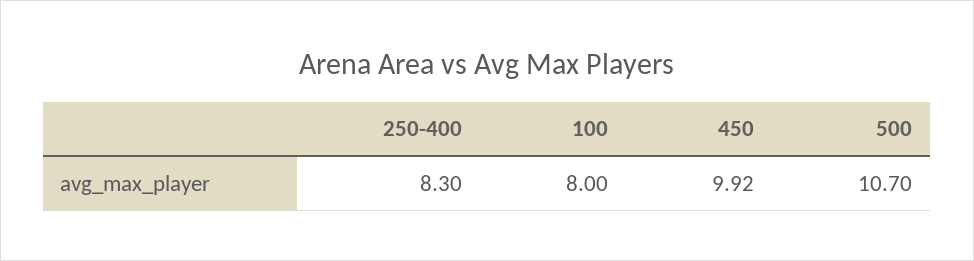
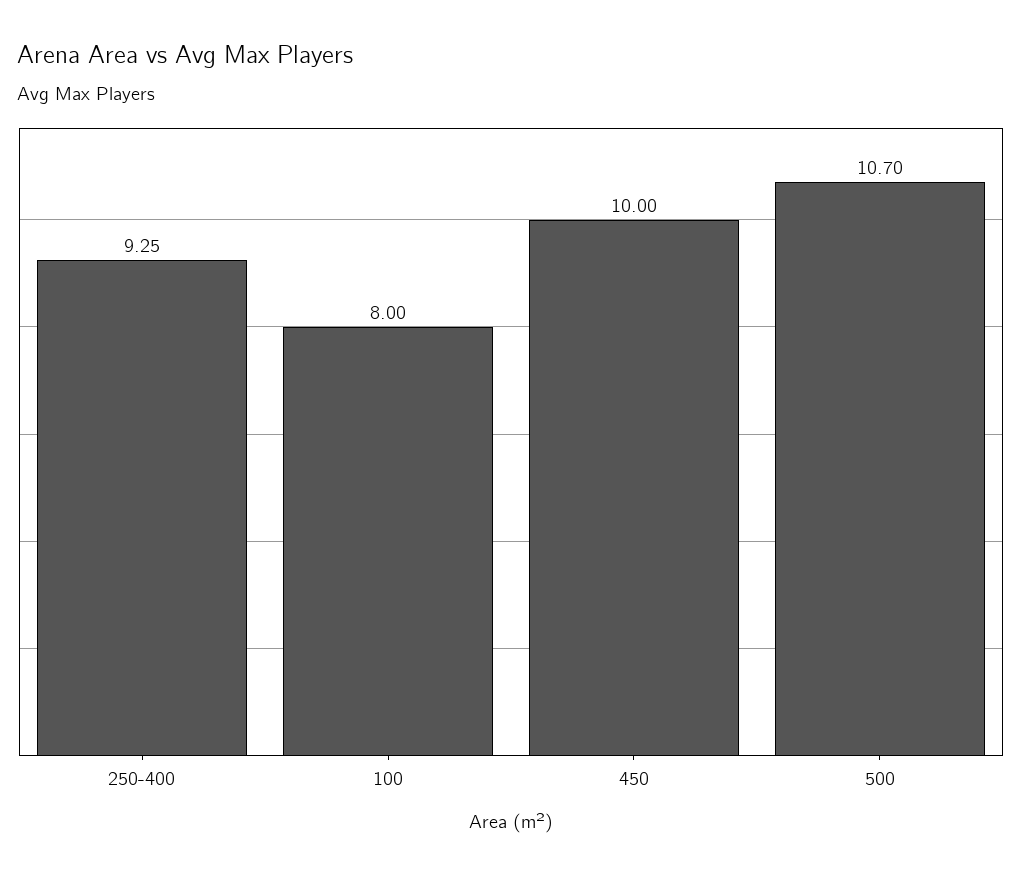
  {
-   "250-400": 8.3,
+   "250-400": 9.25,
    "100": 8,
-   "450": 9.92,
+   "450": 10,
    "500": 10.7
  }

